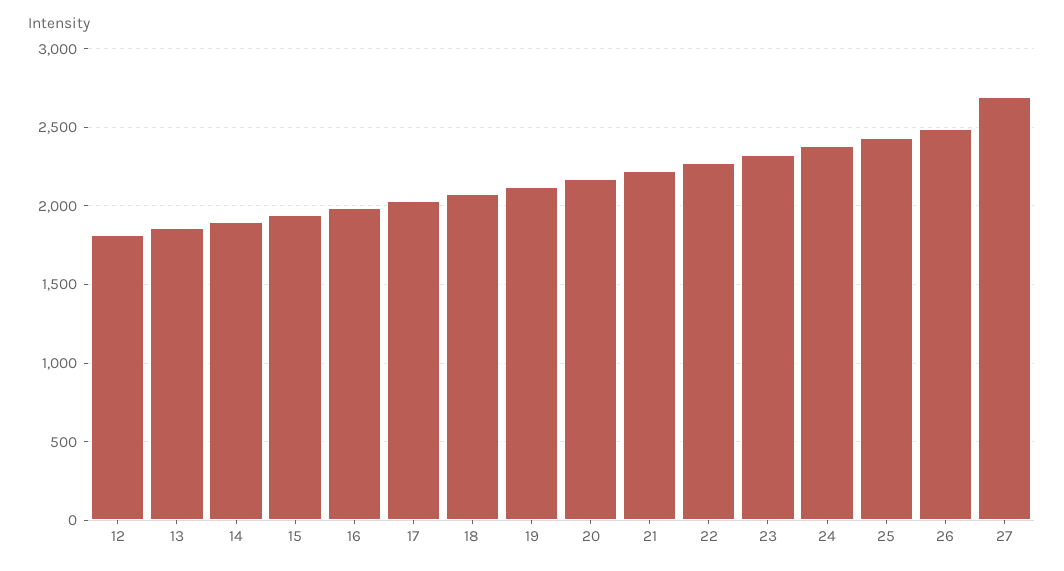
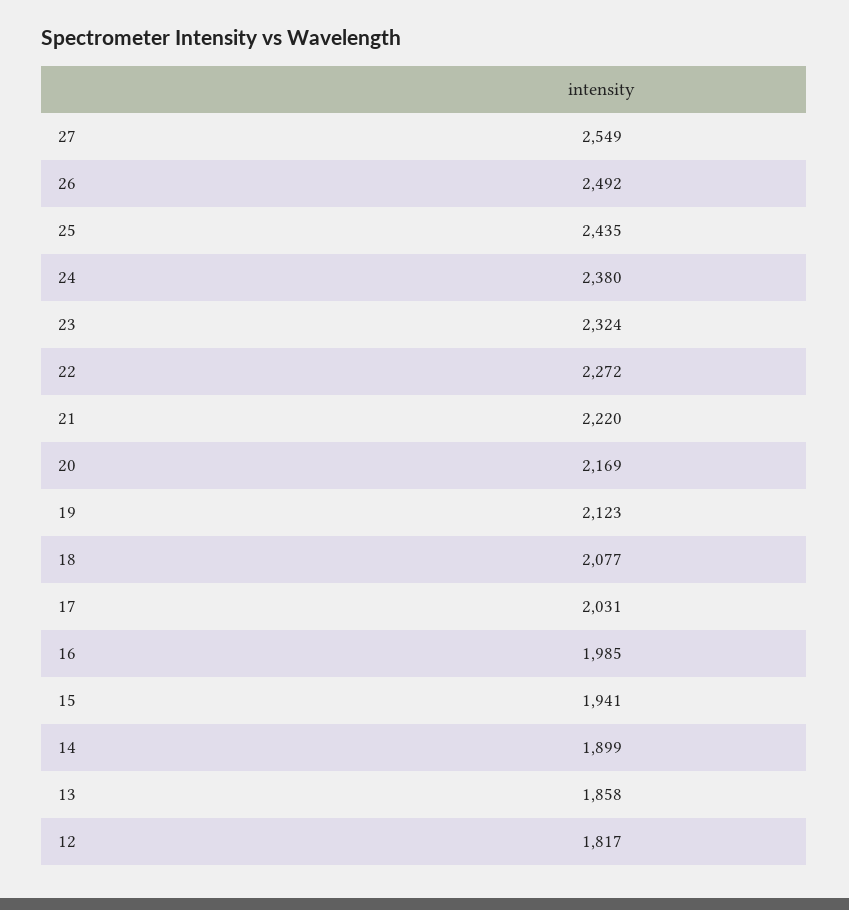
  {
    "12": 1817,
    "13": 1858,
    "14": 1899,
    "15": 1941,
    "16": 1985,
    "17": 2031,
    "18": 2077,
    "19": 2123,
    "20": 2169,
    "21": 2220,
    "22": 2272,
    "23": 2324,
    "24": 2380,
    "25": 2435,
    "26": 2492,
-   "27": 2700
+   "27": 2549
  }

